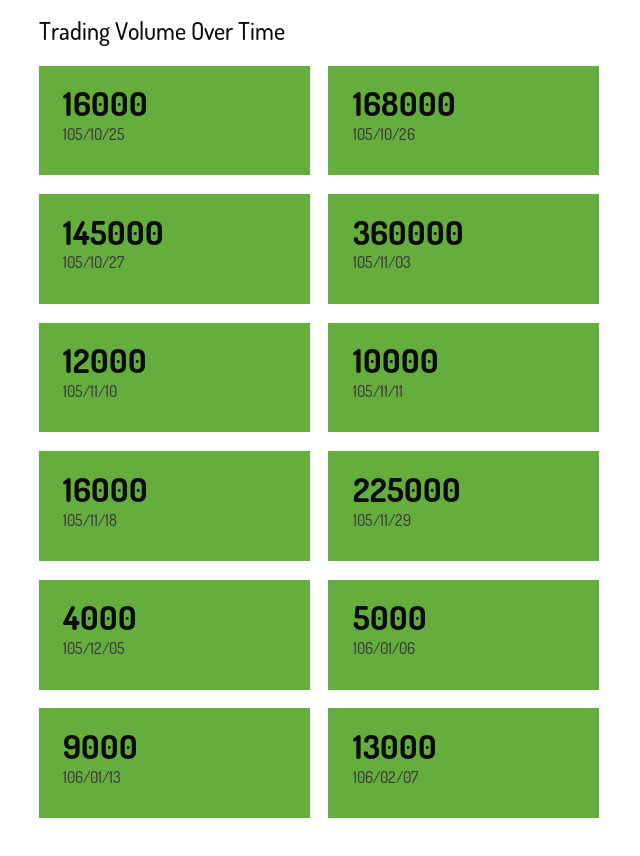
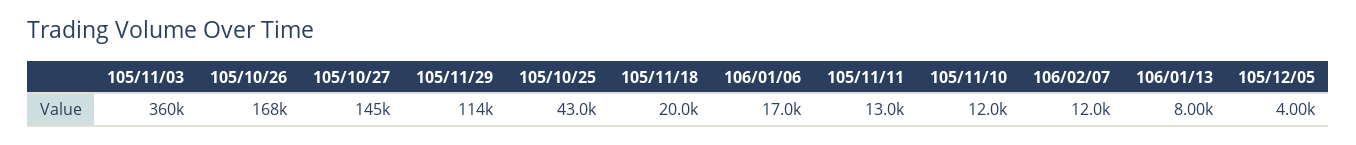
  {
-   "105/10/25": 16000,
+   "105/10/25": 43000,
    "105/10/26": 168000,
    "105/10/27": 145000,
    "105/11/03": 360000,
    "105/11/10": 12000,
-   "105/11/11": 10000,
+   "105/11/11": 13000,
-   "105/11/18": 16000,
+   "105/11/18": 20000,
-   "105/11/29": 225000,
+   "105/11/29": 114000,
    "105/12/05": 4000,
-   "106/01/06": 5000,
+   "106/01/06": 17000,
-   "106/01/13": 9000,
+   "106/01/13": 8000,
-   "106/02/07": 13000
+   "106/02/07": 12000
  }

